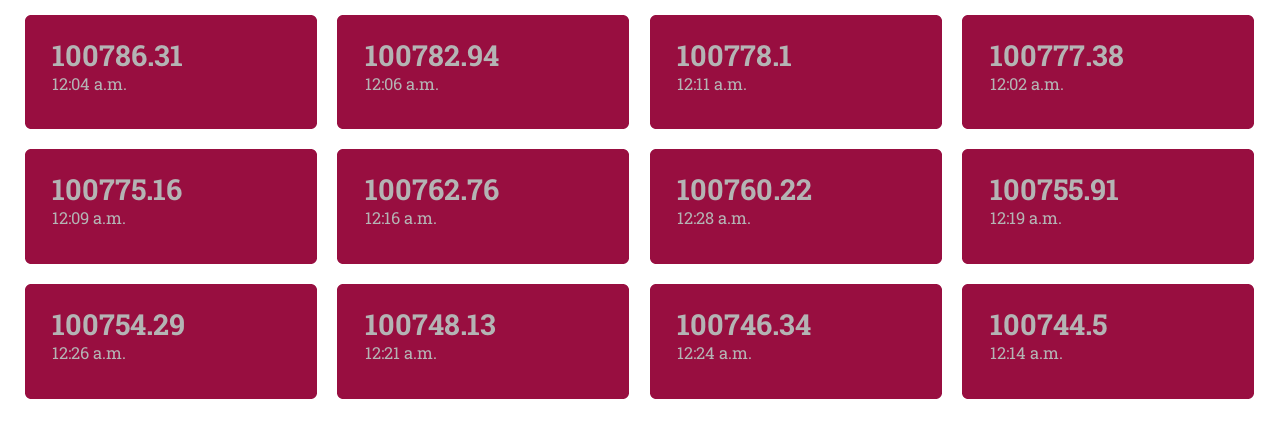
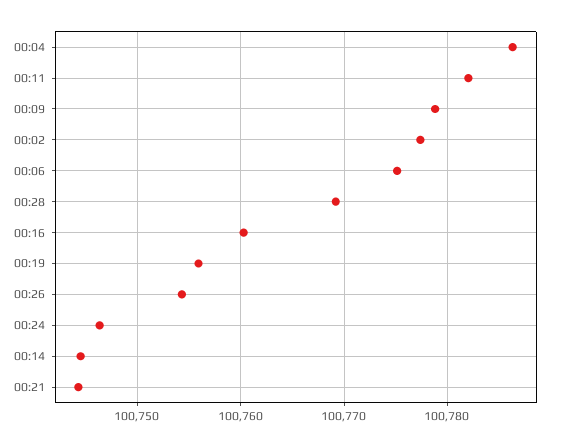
  {
    "12:04 a.m.": 100786.31,
-   "12:06 a.m.": 100782.94,
+   "12:06 a.m.": 100775,
-   "12:11 a.m.": 100778.1,
+   "12:11 a.m.": 100782,
    "12:02 a.m.": 100777.38,
-   "12:09 a.m.": 100775.16,
+   "12:09 a.m.": 100779,
-   "12:16 a.m.": 100762.76,
+   "12:16 a.m.": 100760,
-   "12:28 a.m.": 100760.22,
+   "12:28 a.m.": 100769,
    "12:19 a.m.": 100755.91,
    "12:26 a.m.": 100754.29,
-   "12:21 a.m.": 100748.13,
+   "12:21 a.m.": 100744,
    "12:24 a.m.": 100746.34,
    "12:14 a.m.": 100744.5
  }

